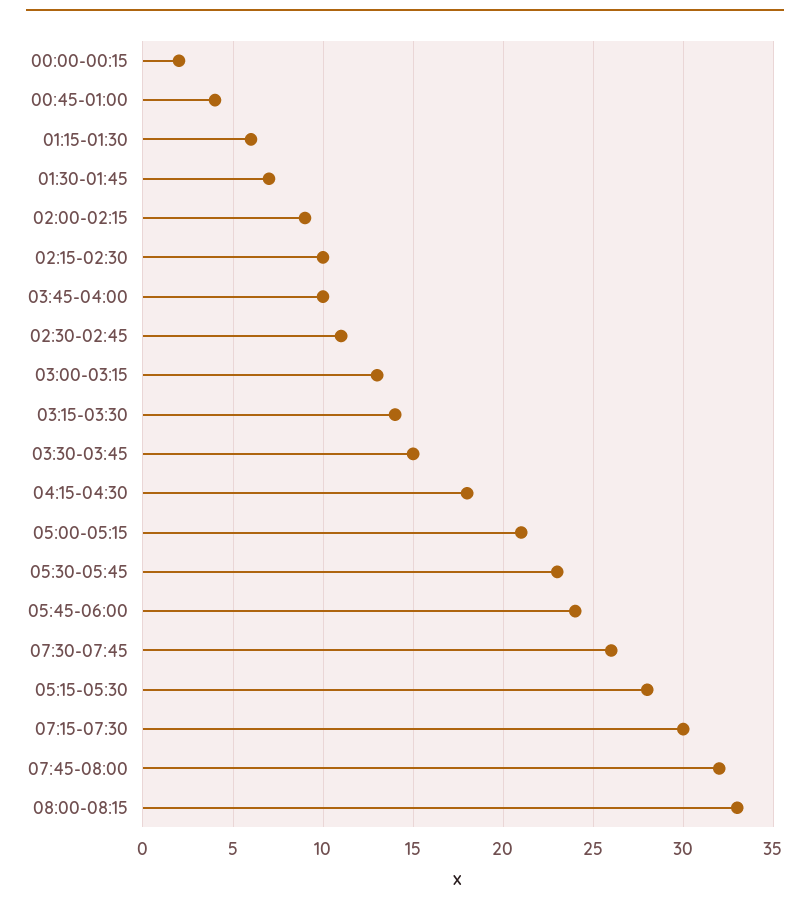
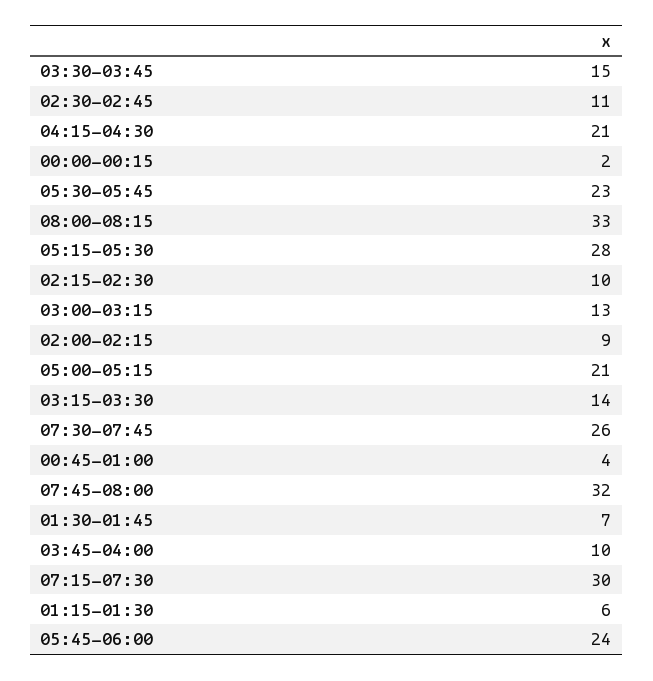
  {
    "00:00-00:15": 2,
    "00:45-01:00": 4,
    "01:15-01:30": 6,
    "01:30-01:45": 7,
    "02:00-02:15": 9,
    "02:15-02:30": 10,
    "03:45-04:00": 10,
    "02:30-02:45": 11,
    "03:00-03:15": 13,
    "03:15-03:30": 14,
    "03:30-03:45": 15,
-   "04:15-04:30": 18,
+   "04:15-04:30": 21,
    "05:00-05:15": 21,
    "05:30-05:45": 23,
    "05:45-06:00": 24,
    "07:30-07:45": 26,
    "05:15-05:30": 28,
    "07:15-07:30": 30,
    "07:45-08:00": 32,
    "08:00-08:15": 33
  }

